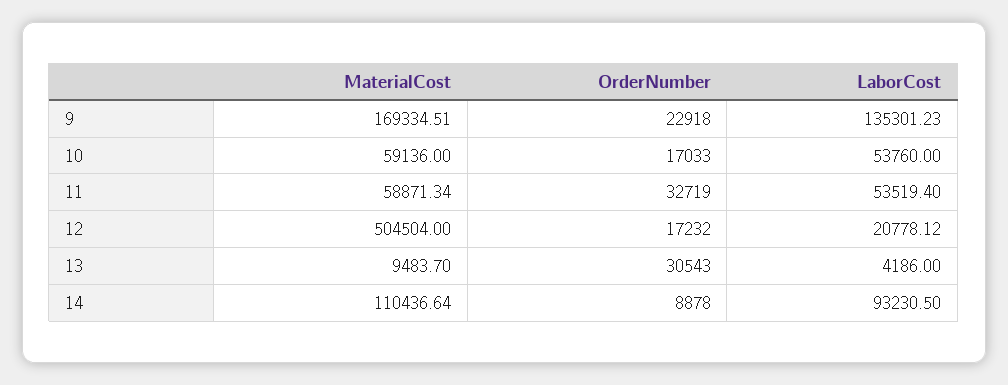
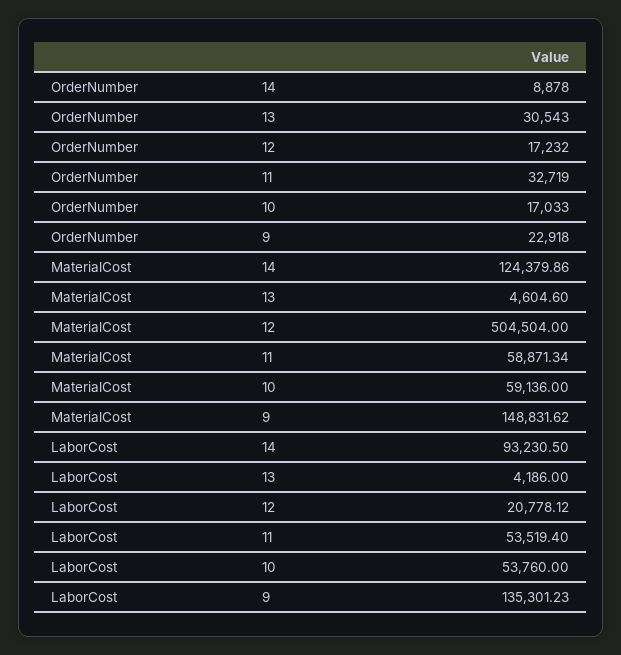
  {
    "MaterialCost": {
-     "9": 169334.51,
+     "9": 148831.62,
      "10": 59136,
      "11": 58871.34,
      "12": 504504,
-     "13": 9483.7,
+     "13": 4604.6,
-     "14": 110436.64
+     "14": 124379.86
    },
    "OrderNumber": {
      "9": 22918,
      "10": 17033,
      "11": 32719,
      "12": 17232,
      "13": 30543,
      "14": 8878
    },
    "LaborCost": {
      "9": 135301.23,
      "10": 53760,
      "11": 53519.4,
      "12": 20778.12,
      "13": 4186,
      "14": 93230.5
    }
  }

